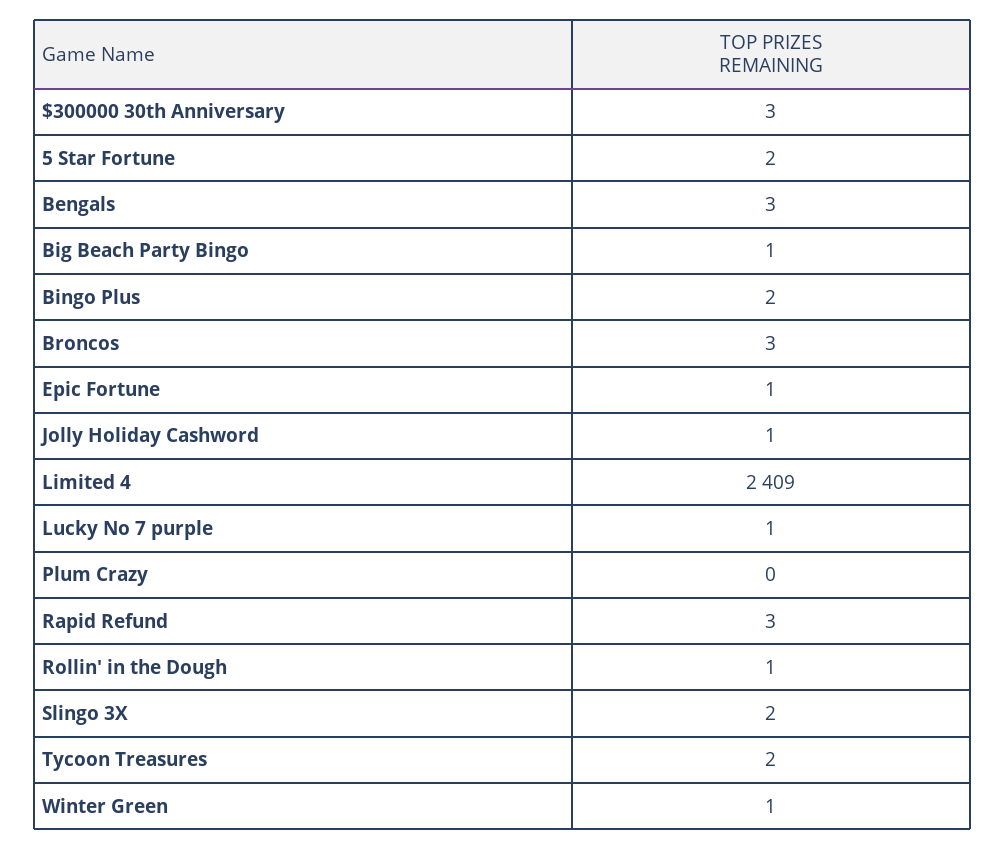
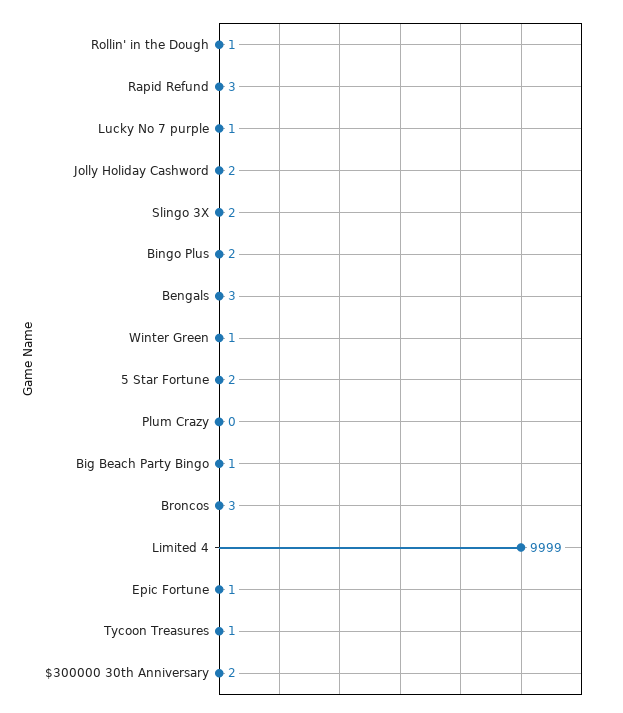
  {
-   "$300000 30th Anniversary": 3,
+   "$300000 30th Anniversary": 2,
    "5 Star Fortune": 2,
    "Bengals": 3,
    "Big Beach Party Bingo": 1,
    "Bingo Plus": 2,
    "Broncos": 3,
    "Epic Fortune": 1,
-   "Jolly Holiday Cashword": 1,
+   "Jolly Holiday Cashword": 2,
-   "Limited 4": 2409,
+   "Limited 4": 9999,
    "Lucky No 7 purple": 1,
    "Plum Crazy": 0,
    "Rapid Refund": 3,
    "Rollin' in the Dough": 1,
    "Slingo 3X": 2,
-   "Tycoon Treasures": 2,
+   "Tycoon Treasures": 1,
    "Winter Green": 1
  }

